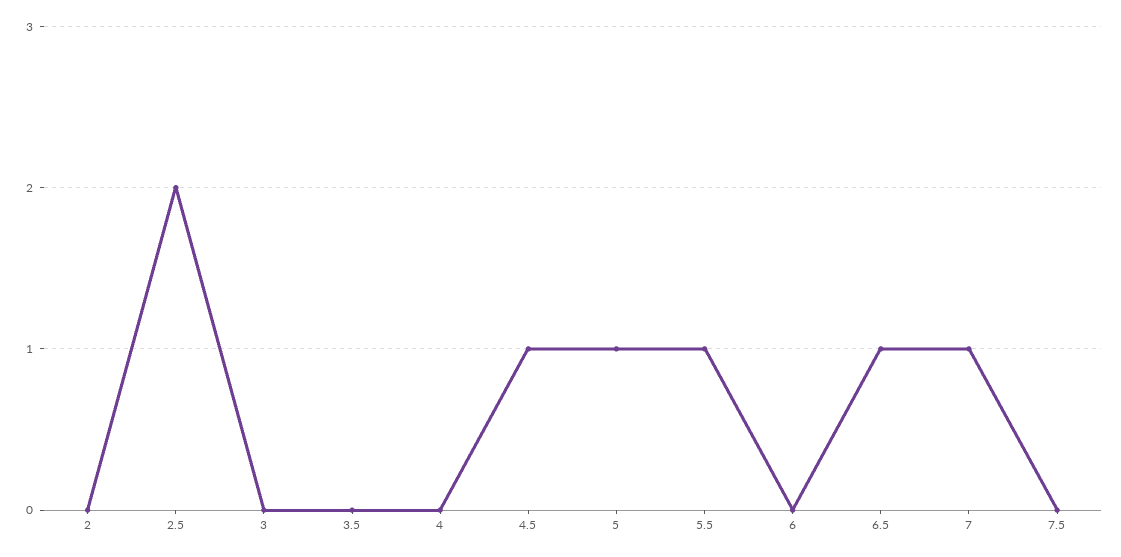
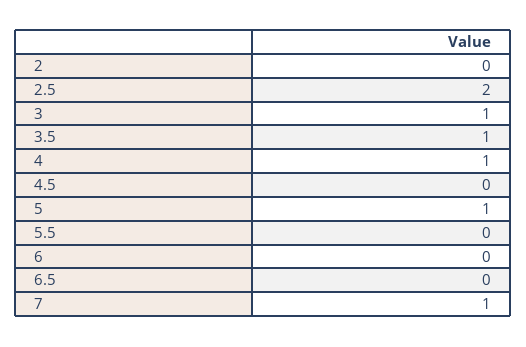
  {
    "2": 0,
    "2.5": 2,
-   "3": 0,
+   "3": 1,
-   "3.5": 0,
+   "3.5": 1,
-   "4": 0,
+   "4": 1,
-   "4.5": 1,
+   "4.5": 0,
    "5": 1,
-   "5.5": 1,
+   "5.5": 0,
    "6": 0,
-   "6.5": 1,
+   "6.5": 0,
-   "7": 1,
+   "7": 1
-   "7.5": 0
  }

